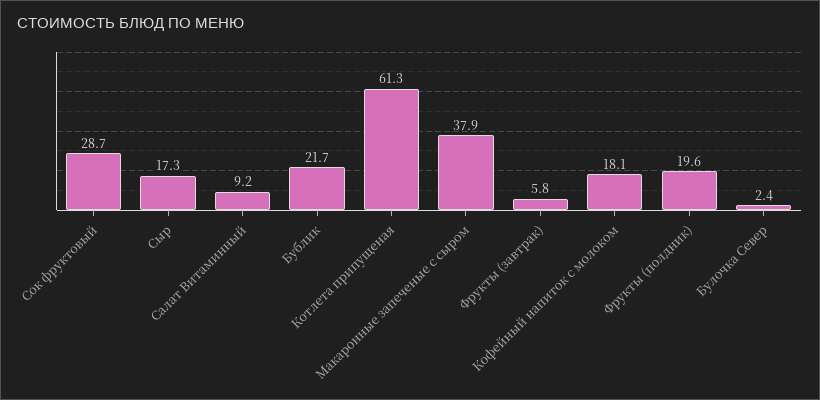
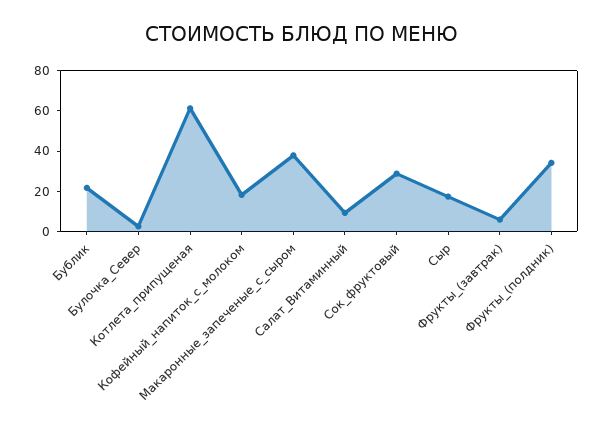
  {
    "Сок фруктовый": 28.7,
    "Сыр": 17.3,
    "Салат Витаминный": 9.2,
    "Бублик": 21.7,
    "Котлета припущеная": 61.3,
    "Макаронные запеченые с сыром": 37.9,
    "Фрукты (завтрак)": 5.8,
    "Кофейный напиток с молоком": 18.1,
-   "Фрукты (полдник)": 19.6,
+   "Фрукты (полдник)": 35,
    "Булочка Север": 2.4
  }

